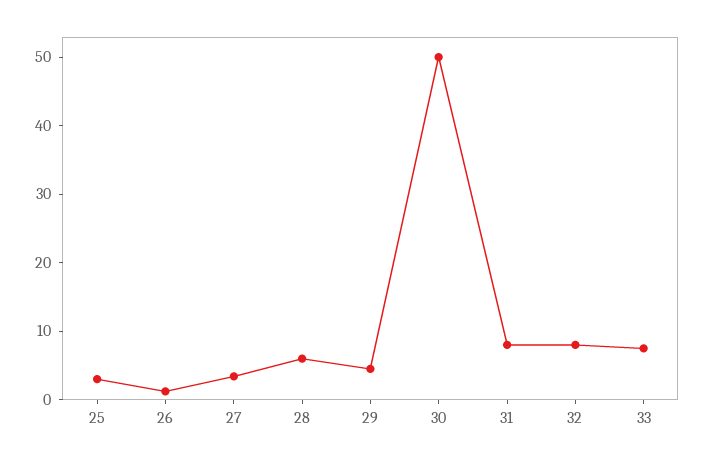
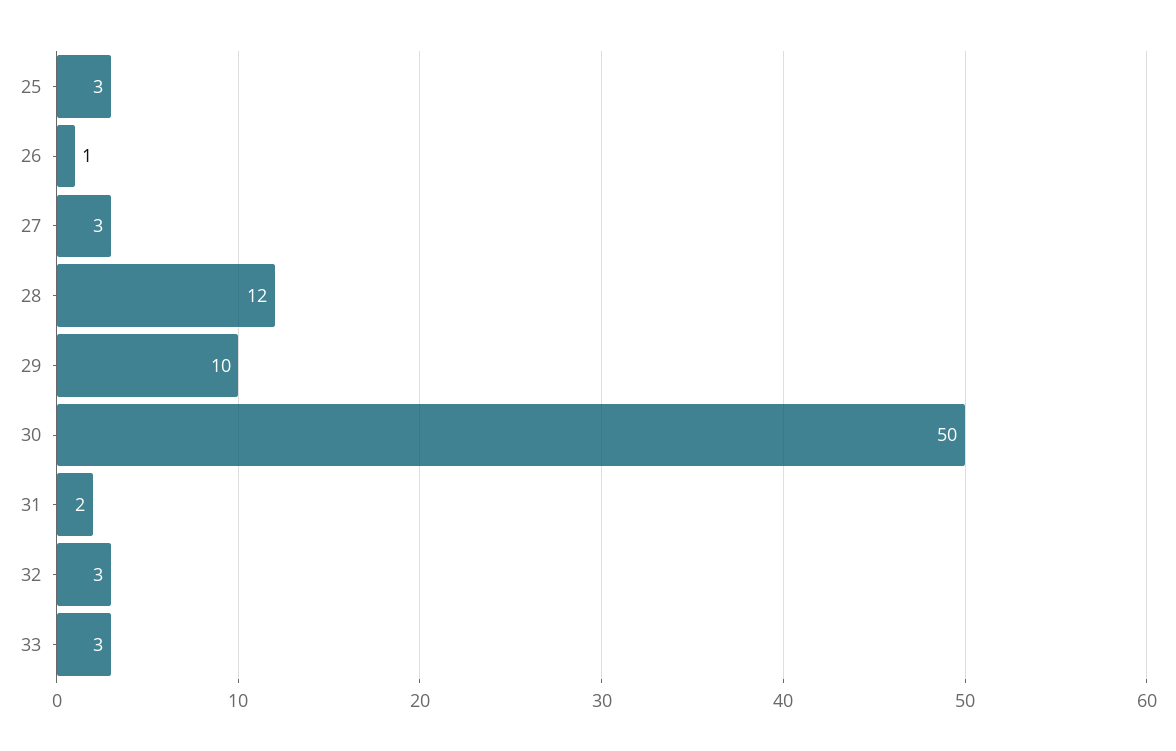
  {
    "25": 3,
    "26": 1,
    "27": 3,
-   "28": 6,
+   "28": 12,
-   "29": 4,
+   "29": 10,
    "30": 50,
-   "31": 8,
+   "31": 2,
-   "32": 8,
+   "32": 3,
-   "33": 8
+   "33": 3
  }

